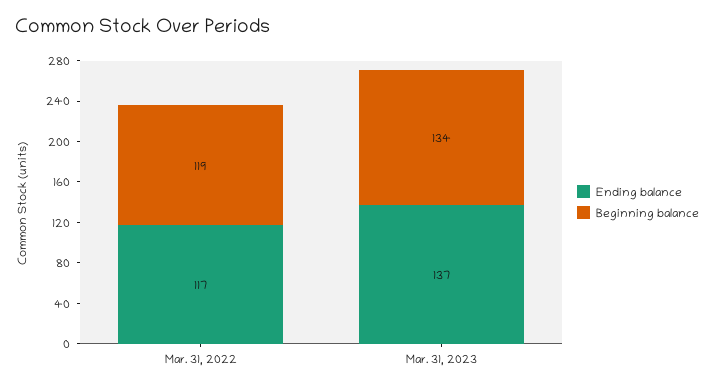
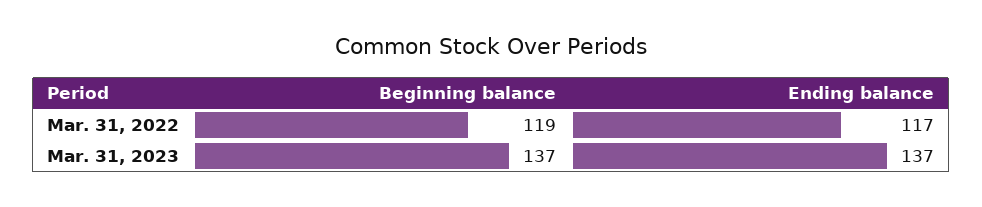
  {
    "Ending balance": {
      "Mar. 31, 2022": 117,
      "Mar. 31, 2023": 137
    },
    "Beginning balance": {
      "Mar. 31, 2022": 119,
-     "Mar. 31, 2023": 134
+     "Mar. 31, 2023": 137
    }
  }

